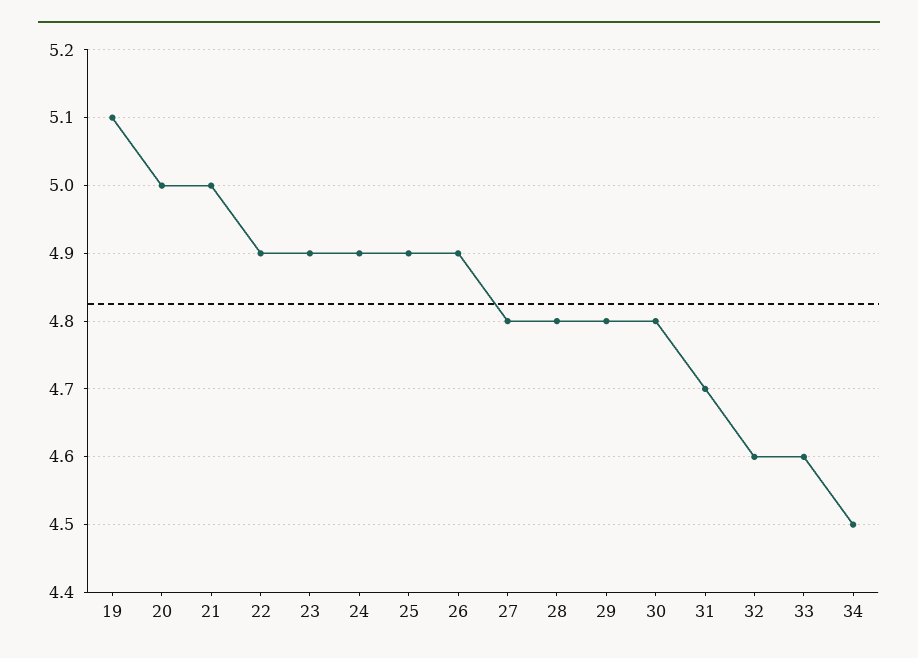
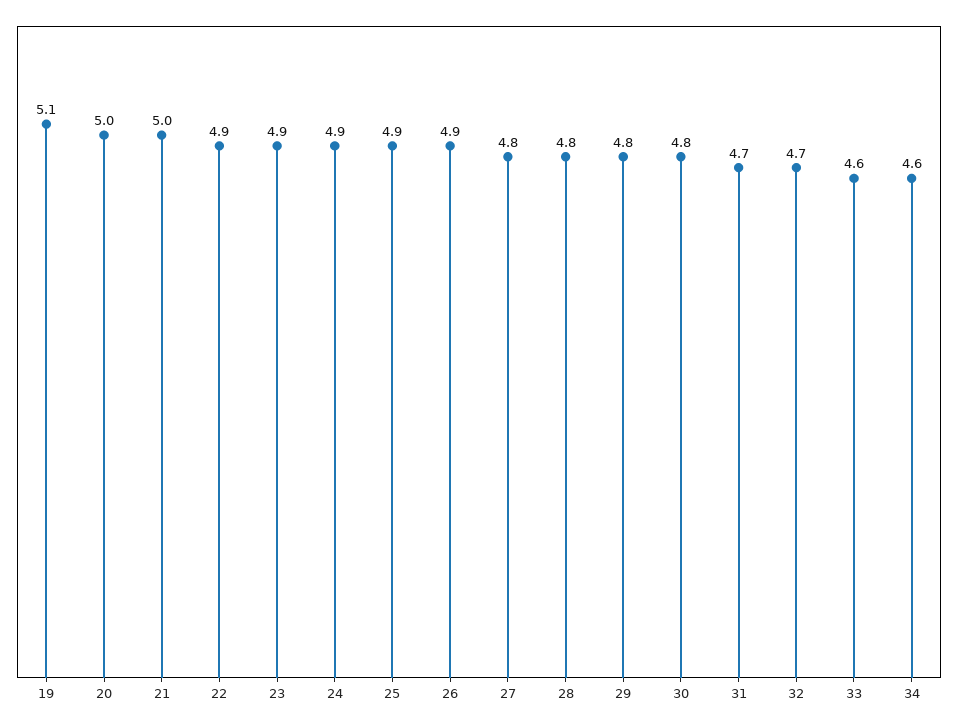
  {
    "19": 5.1,
    "20": 5,
    "21": 5,
    "22": 4.9,
    "23": 4.9,
    "24": 4.9,
    "25": 4.9,
    "26": 4.9,
    "27": 4.8,
    "28": 4.8,
    "29": 4.8,
    "30": 4.8,
    "31": 4.7,
-   "32": 4.6,
+   "32": 4.7,
    "33": 4.6,
-   "34": 4.5
+   "34": 4.6
  }

